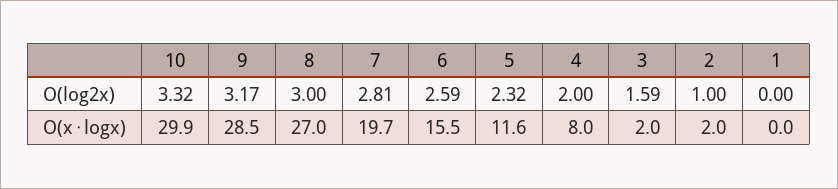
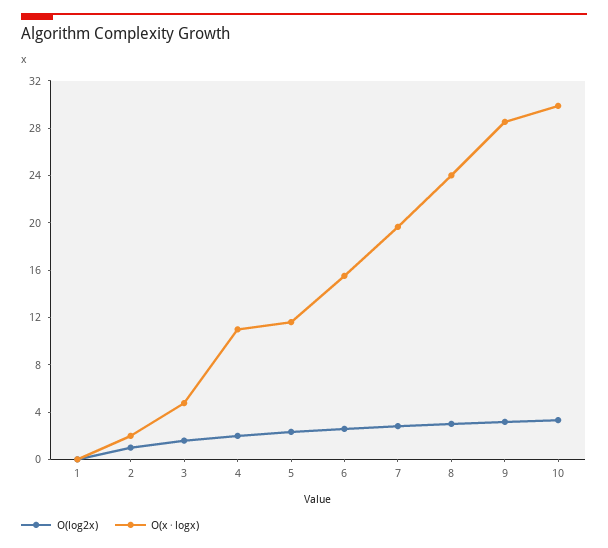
  {
    "O(log2x)": {
      "10": 3.32,
      "9": 3.17,
      "8": 3,
      "7": 2.81,
      "6": 2.59,
      "5": 2.32,
      "4": 2,
      "3": 1.59,
      "2": 1,
      "1": 0
    },
    "O(x⋅logx)": {
      "10": 29.9,
      "9": 28.5,
-     "8": 27,
+     "8": 24,
      "7": 19.7,
      "6": 15.5,
      "5": 11.6,
-     "4": 8,
+     "4": 11,
-     "3": 2,
+     "3": 5,
      "2": 2,
      "1": 0
    }
  }

